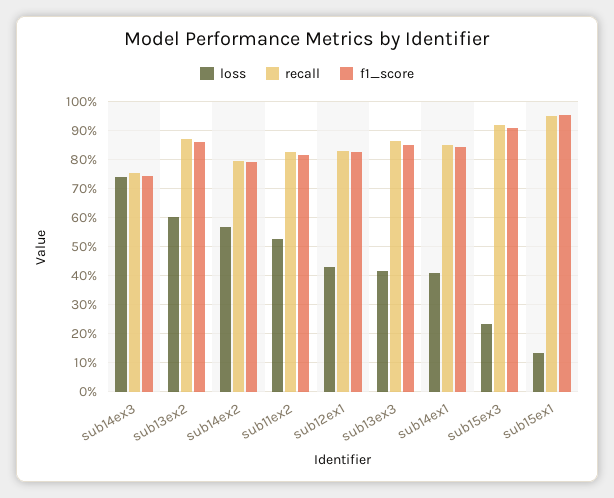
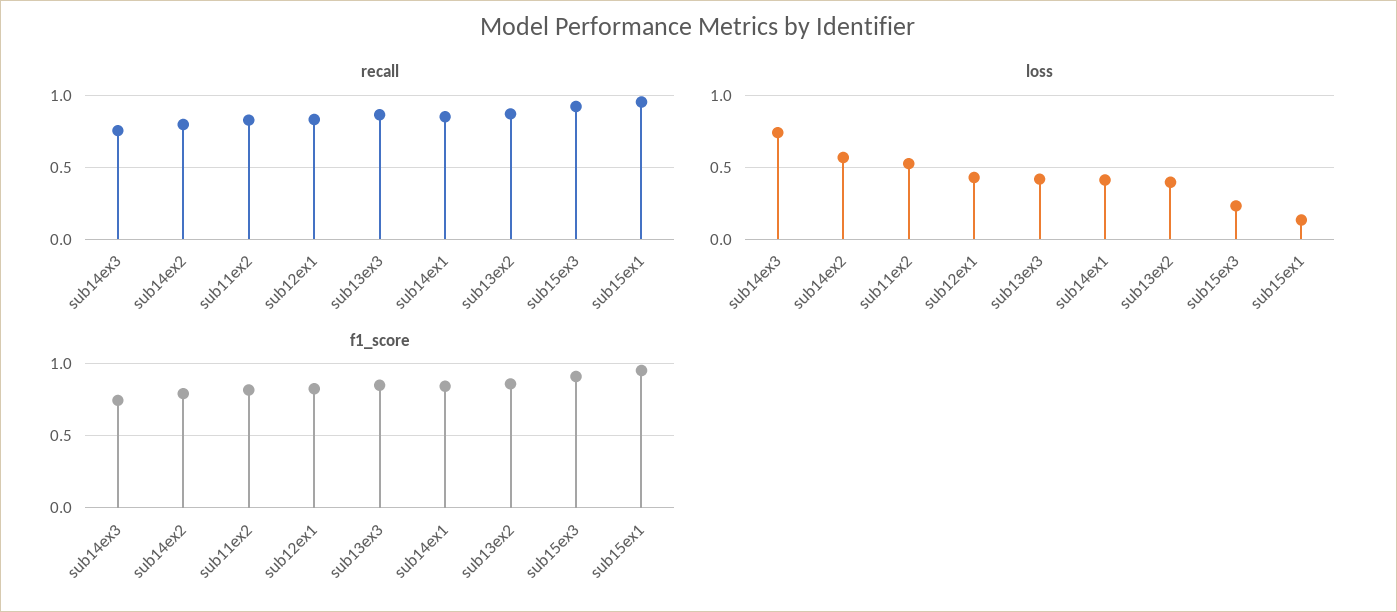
  {
    "loss": {
      "sub14ex3": 0.75,
-     "sub13ex2": 0.6,
+     "sub13ex2": 0.4,
      "sub14ex2": 0.575,
      "sub11ex2": 0.525,
      "sub12ex1": 0.425,
      "sub13ex3": 0.425,
      "sub14ex1": 0.4,
      "sub15ex3": 0.225,
      "sub15ex1": 0.125
    },
    "recall": {
      "sub14ex3": 0.75,
      "sub13ex2": 0.875,
      "sub14ex2": 0.8,
      "sub11ex2": 0.825,
      "sub12ex1": 0.825,
      "sub13ex3": 0.875,
      "sub14ex1": 0.85,
      "sub15ex3": 0.925,
      "sub15ex1": 0.95
    },
    "f1_score": {
      "sub14ex3": 0.75,
      "sub13ex2": 0.85,
      "sub14ex2": 0.8,
      "sub11ex2": 0.825,
      "sub12ex1": 0.825,
      "sub13ex3": 0.85,
      "sub14ex1": 0.85,
      "sub15ex3": 0.9,
      "sub15ex1": 0.95
    }
  }

